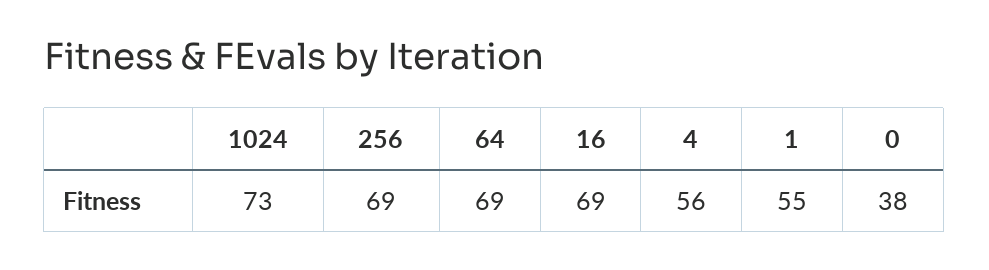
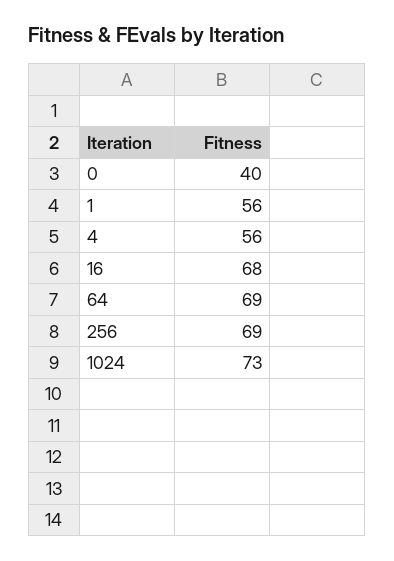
  {
    "1024": 73,
    "256": 69,
    "64": 69,
-   "16": 69,
+   "16": 68,
    "4": 56,
-   "1": 55,
+   "1": 56,
-   "0": 38
+   "0": 40
  }

